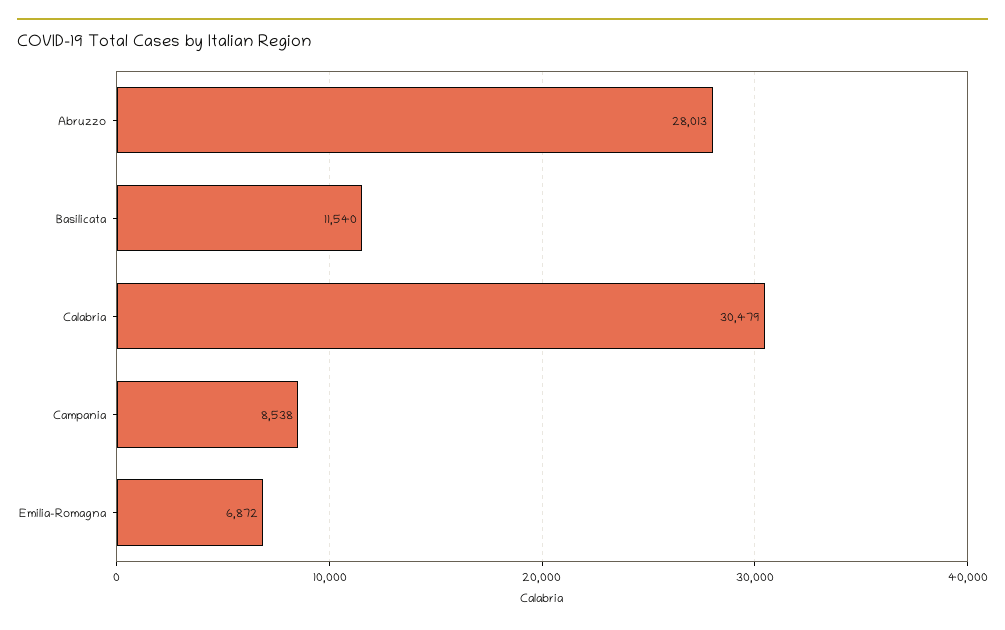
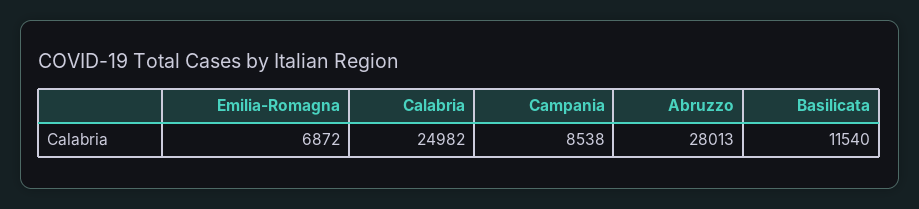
  {
    "Abruzzo": 28013,
    "Basilicata": 11540,
-   "Calabria": 30479,
+   "Calabria": 24982,
    "Campania": 8538,
    "Emilia-Romagna": 6872
  }

